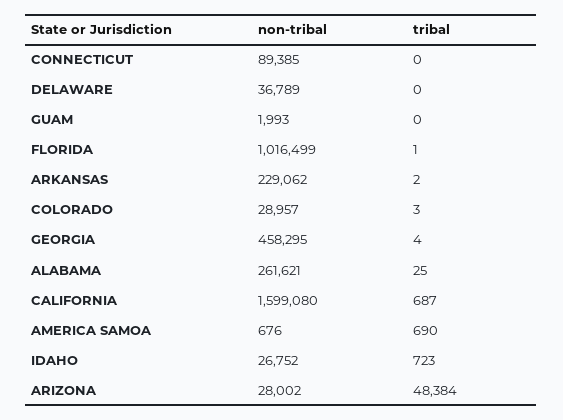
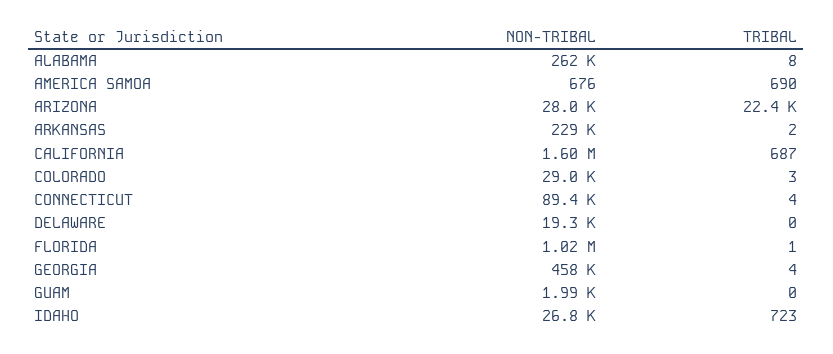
  {
    "non-tribal": {
      "CONNECTICUT": 89385,
-     "DELAWARE": 36789,
+     "DELAWARE": 19300,
      "GUAM": 1993,
      "FLORIDA": 1016499,
      "ARKANSAS": 229062,
      "COLORADO": 28957,
      "GEORGIA": 458295,
      "ALABAMA": 261621,
      "CALIFORNIA": 1599080,
      "AMERICA SAMOA": 676,
      "IDAHO": 26752,
      "ARIZONA": 28002
    },
    "tribal": {
-     "CONNECTICUT": 0,
+     "CONNECTICUT": 4,
      "DELAWARE": 0,
      "GUAM": 0,
      "FLORIDA": 1,
      "ARKANSAS": 2,
      "COLORADO": 3,
      "GEORGIA": 4,
-     "ALABAMA": 25,
+     "ALABAMA": 8,
      "CALIFORNIA": 687,
      "AMERICA SAMOA": 690,
      "IDAHO": 723,
-     "ARIZONA": 48384
+     "ARIZONA": 22400
    }
  }

